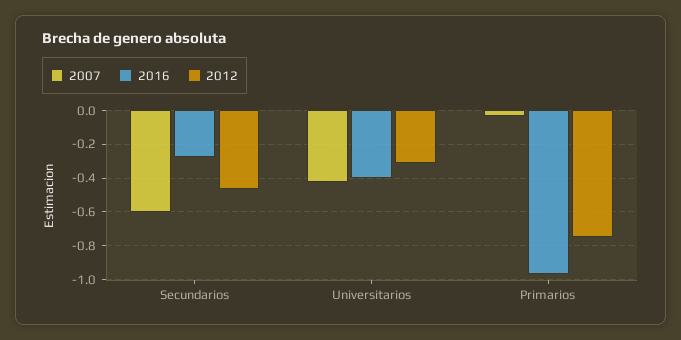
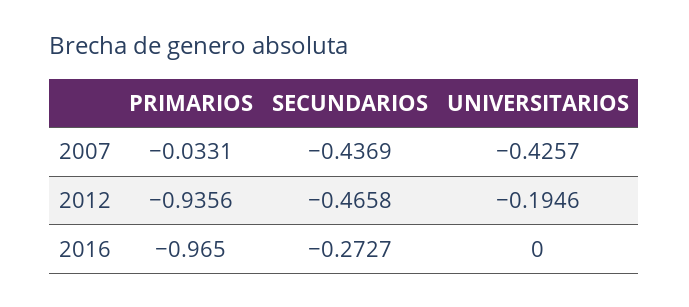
  {
    "2007": {
-     "Secundarios": -0.6,
+     "Secundarios": -0.4369,
      "Universitarios": -0.4257,
      "Primarios": -0.0331
    },
    "2016": {
      "Secundarios": -0.2727,
-     "Universitarios": -0.4,
+     "Universitarios": 0,
      "Primarios": -0.965
    },
    "2012": {
      "Secundarios": -0.4658,
-     "Universitarios": -0.3,
+     "Universitarios": -0.1946,
-     "Primarios": -0.75
+     "Primarios": -0.9356
    }
  }

